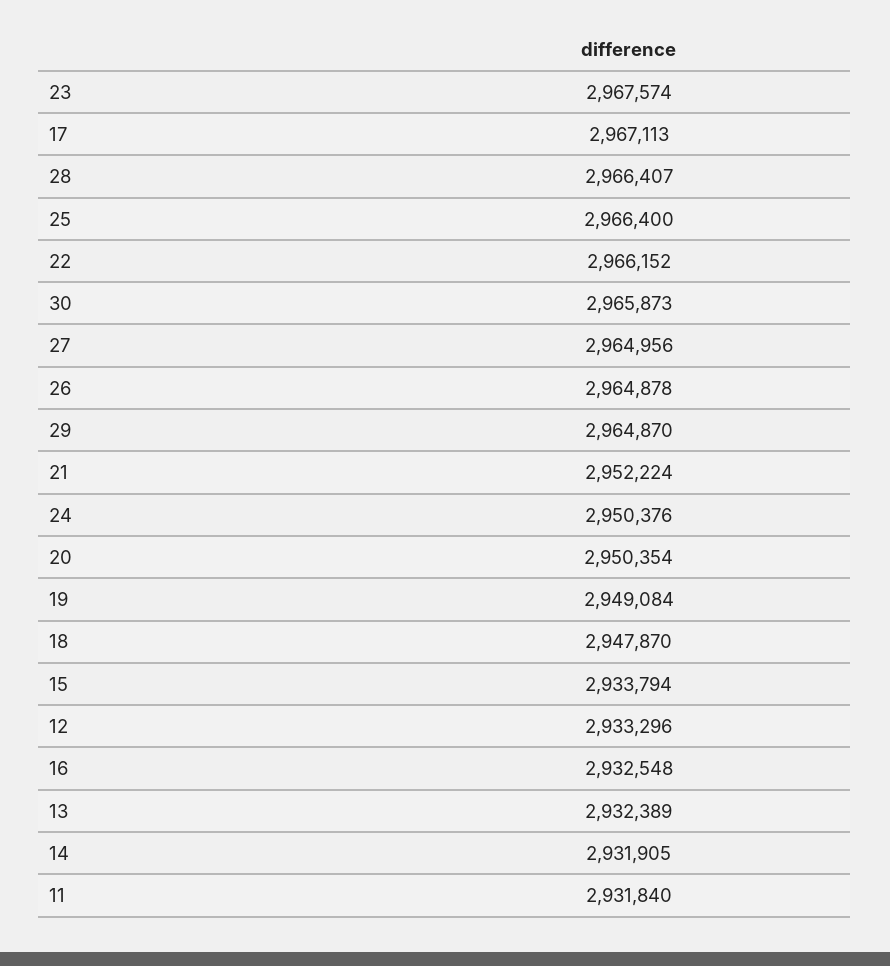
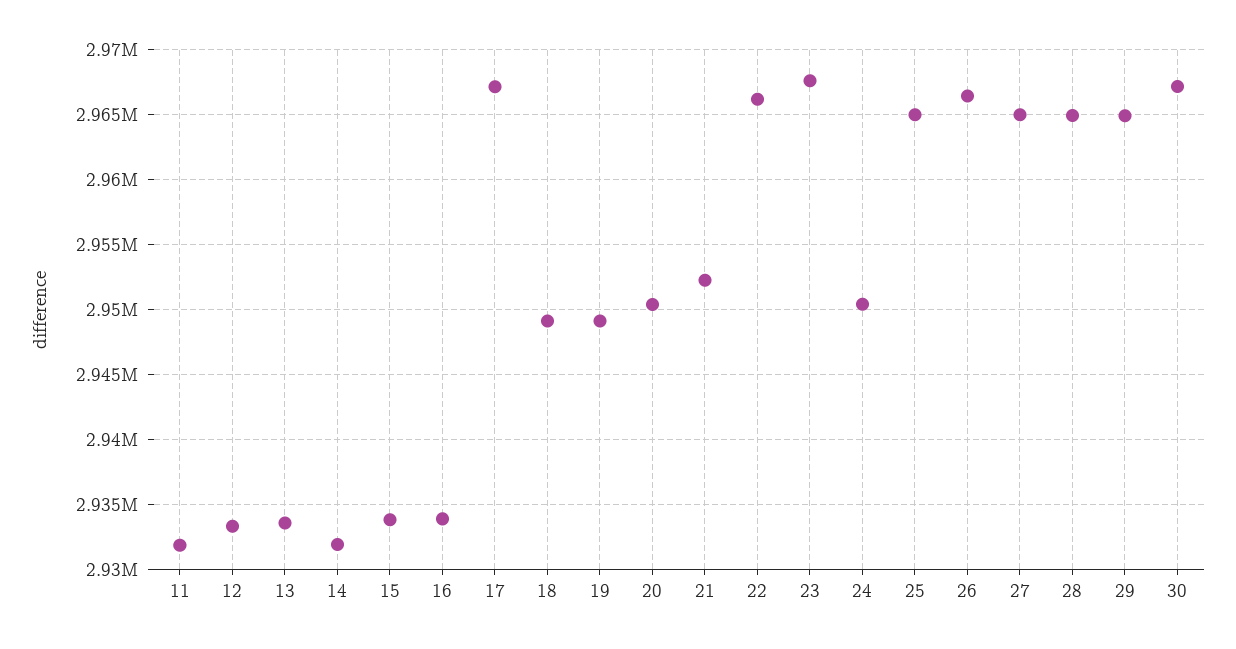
  {
    "23": 2967574,
    "17": 2967113,
-   "28": 2966407,
+   "28": 2965000,
-   "25": 2966400,
+   "25": 2965000,
    "22": 2966152,
-   "30": 2965873,
+   "30": 2967000,
    "27": 2964956,
-   "26": 2964878,
+   "26": 2966500,
    "29": 2964870,
    "21": 2952224,
    "24": 2950376,
    "20": 2950354,
    "19": 2949084,
-   "18": 2947870,
+   "18": 2949000,
    "15": 2933794,
    "12": 2933296,
-   "16": 2932548,
+   "16": 2934000,
-   "13": 2932389,
+   "13": 2933500,
    "14": 2931905,
    "11": 2931840
  }

